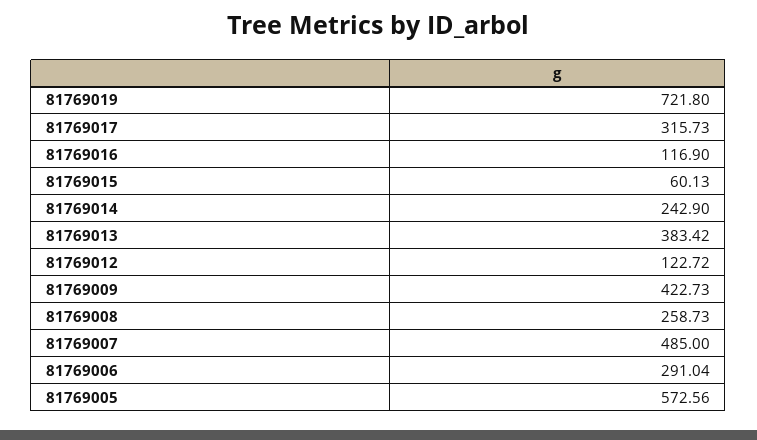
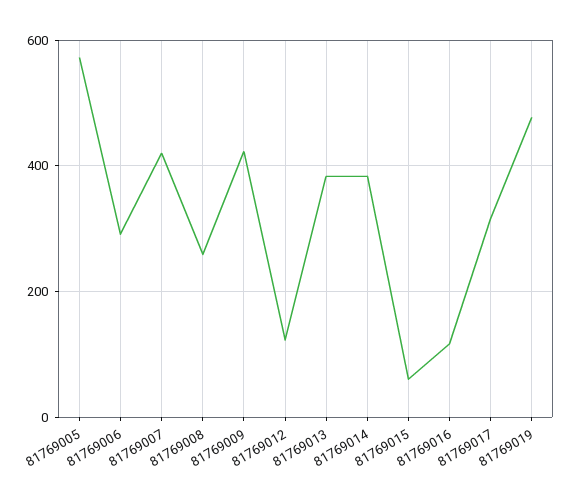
  {
-   "81769019": 721.8,
+   "81769019": 480,
    "81769017": 315.73,
    "81769016": 116.9,
    "81769015": 60.13,
-   "81769014": 242.9,
+   "81769014": 380,
    "81769013": 383.42,
    "81769012": 122.72,
    "81769009": 422.73,
    "81769008": 258.73,
-   "81769007": 485,
+   "81769007": 420,
    "81769006": 291.04,
    "81769005": 572.56
  }

